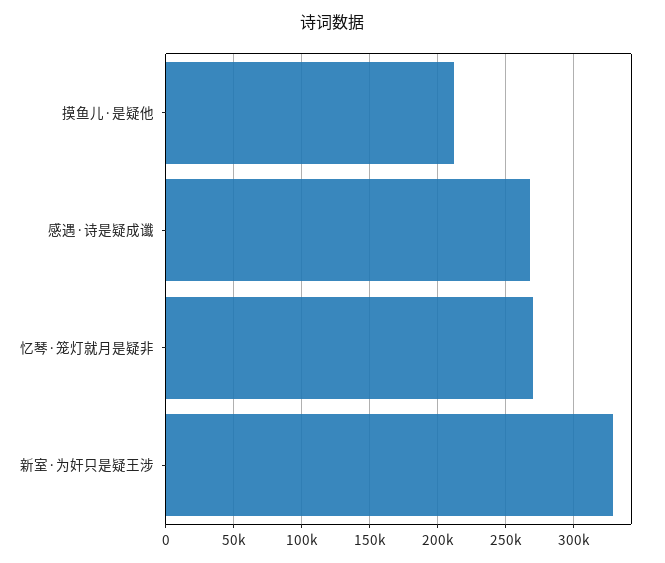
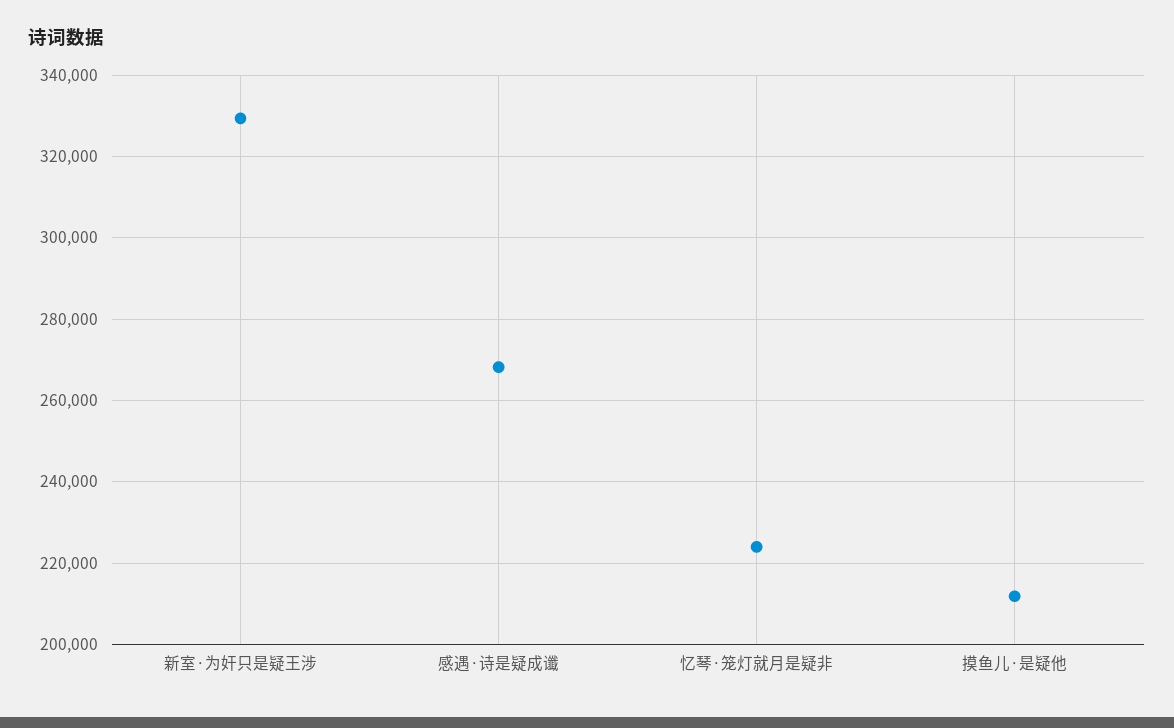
  {
    "摸鱼儿·是疑他": 212000,
    "感遇·诗是疑成谶": 268000,
-   "忆琴·笼灯就月是疑非": 270000,
+   "忆琴·笼灯就月是疑非": 224000,
    "新室·为奸只是疑王涉": 330000
  }

